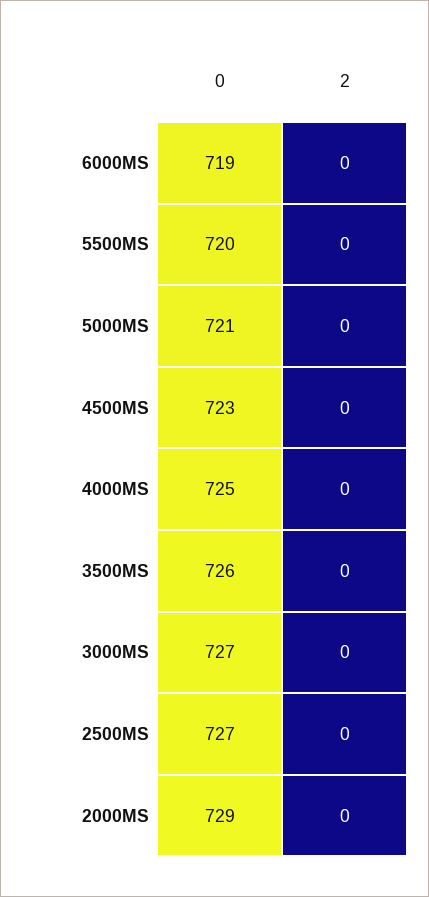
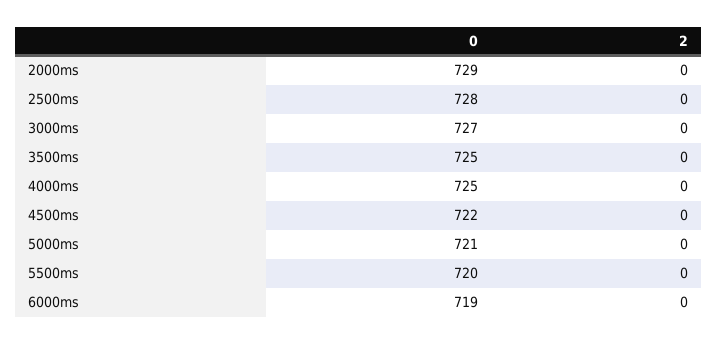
  {
    "0": {
      "6000MS": 719,
      "5500MS": 720,
      "5000MS": 721,
-     "4500MS": 723,
+     "4500MS": 722,
      "4000MS": 725,
-     "3500MS": 726,
+     "3500MS": 725,
      "3000MS": 727,
-     "2500MS": 727,
+     "2500MS": 728,
      "2000MS": 729
    },
    "2": {
      "6000MS": 0,
      "5500MS": 0,
      "5000MS": 0,
      "4500MS": 0,
      "4000MS": 0,
      "3500MS": 0,
      "3000MS": 0,
      "2500MS": 0,
      "2000MS": 0
    }
  }

